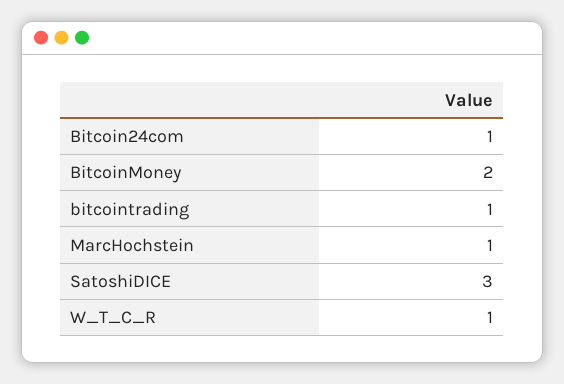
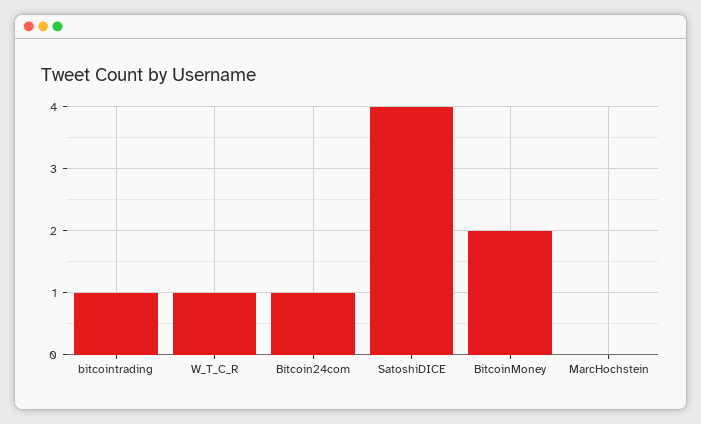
  {
    "Bitcoin24com": 1,
    "BitcoinMoney": 2,
    "bitcointrading": 1,
-   "MarcHochstein": 1,
+   "MarcHochstein": 0,
-   "SatoshiDICE": 3,
+   "SatoshiDICE": 4,
    "W_T_C_R": 1
  }

